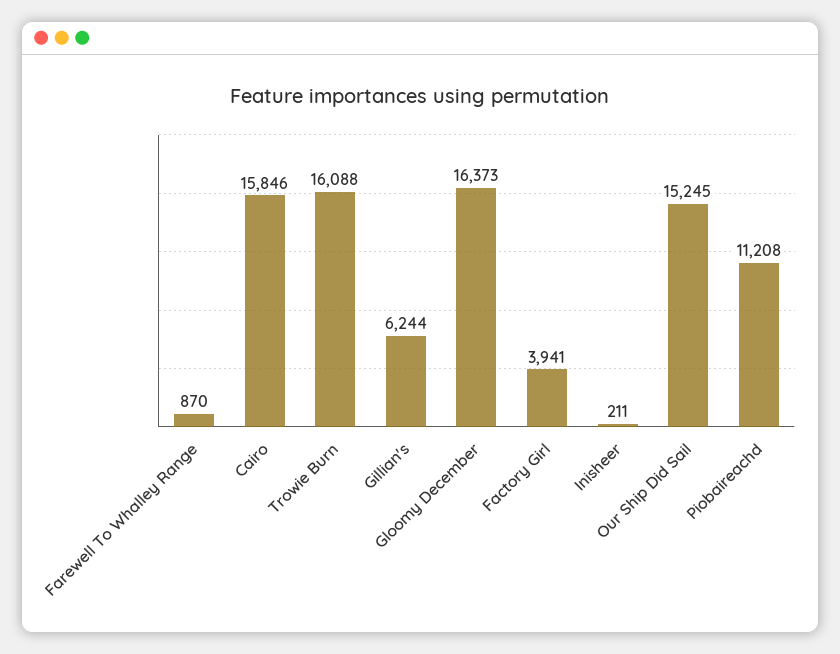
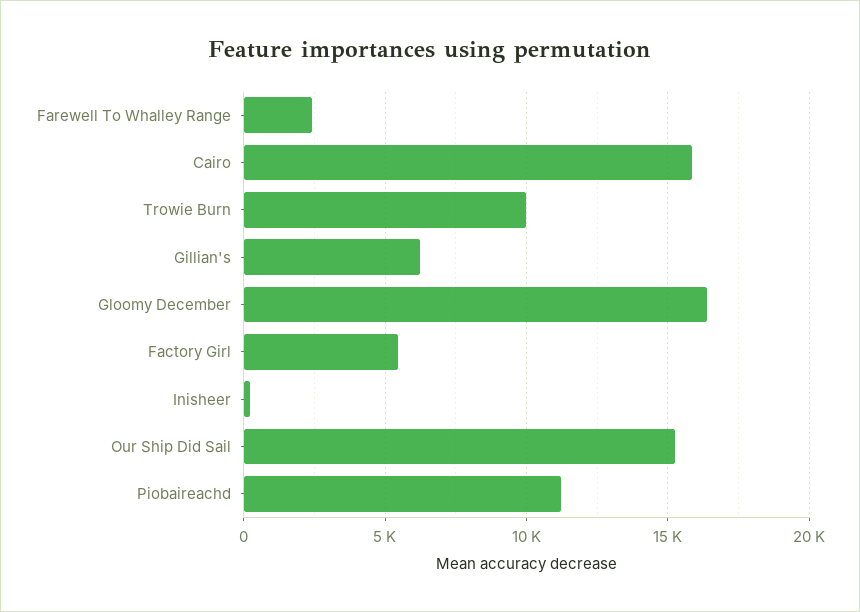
  {
-   "Farewell To Whalley Range": 870,
+   "Farewell To Whalley Range": 2500,
    "Cairo": 15846,
-   "Trowie Burn": 16088,
+   "Trowie Burn": 10000,
    "Gillian's": 6244,
    "Gloomy December": 16373,
-   "Factory Girl": 3941,
+   "Factory Girl": 5500,
    "Inisheer": 211,
    "Our Ship Did Sail": 15245,
    "Piobaireachd": 11208
  }

